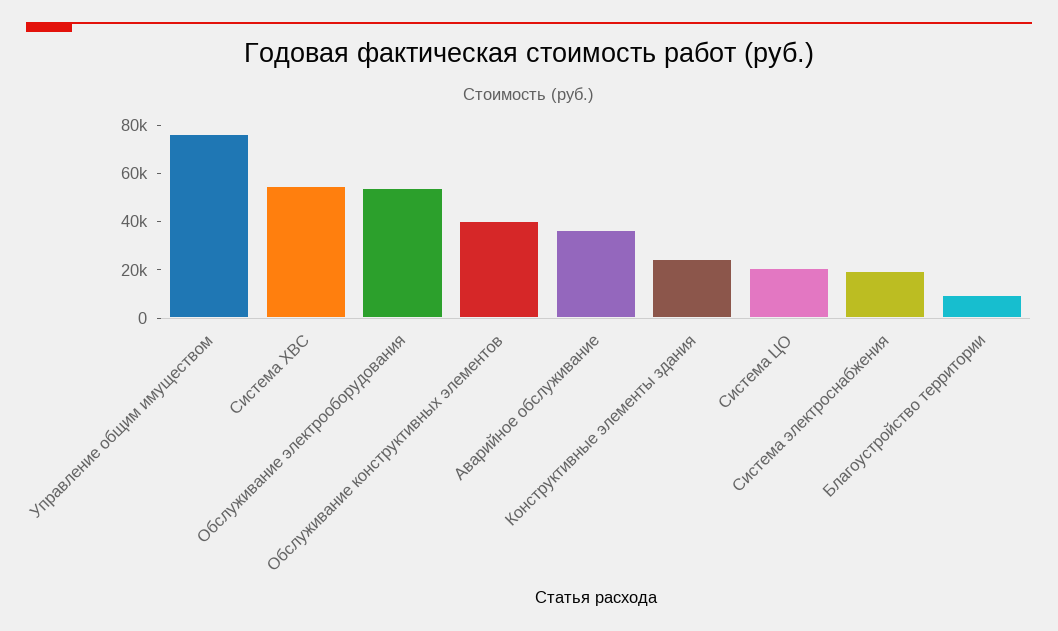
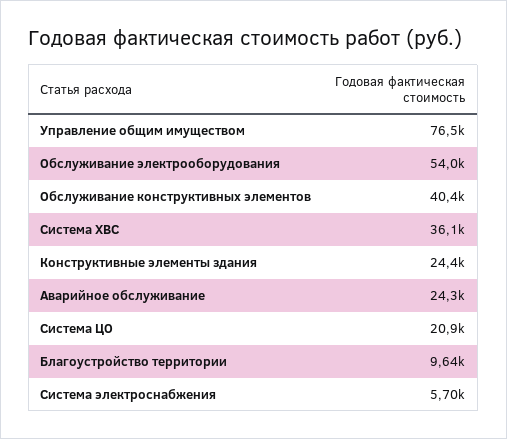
  {
    "Управление общим имуществом": 76500,
-   "Система ХВС": 55000,
+   "Система ХВС": 36100,
    "Обслуживание электрооборудования": 54000,
    "Обслуживание конструктивных элементов": 40400,
-   "Аварийное обслуживание": 35000,
+   "Аварийное обслуживание": 24300,
    "Конструктивные элементы здания": 24400,
    "Система ЦО": 20900,
-   "Система электроснабжения": 20000,
+   "Система электроснабжения": 5700,
    "Благоустройство территории": 9640
  }

